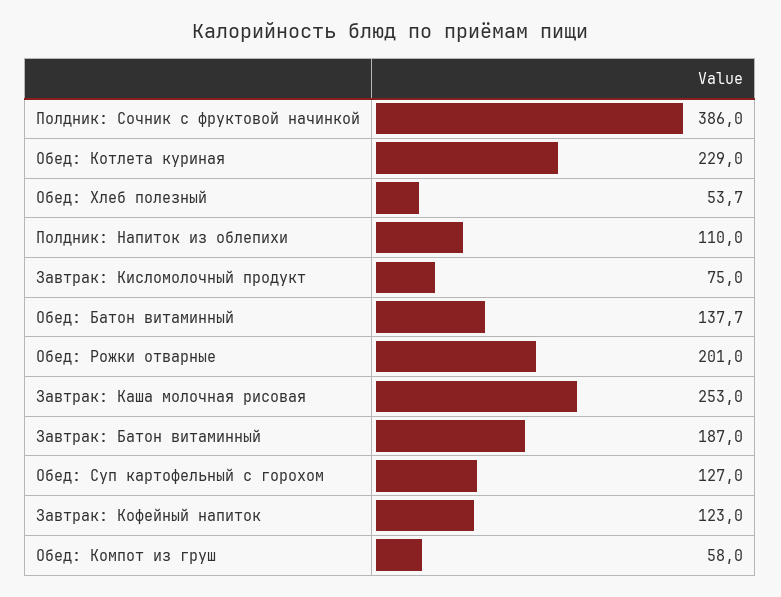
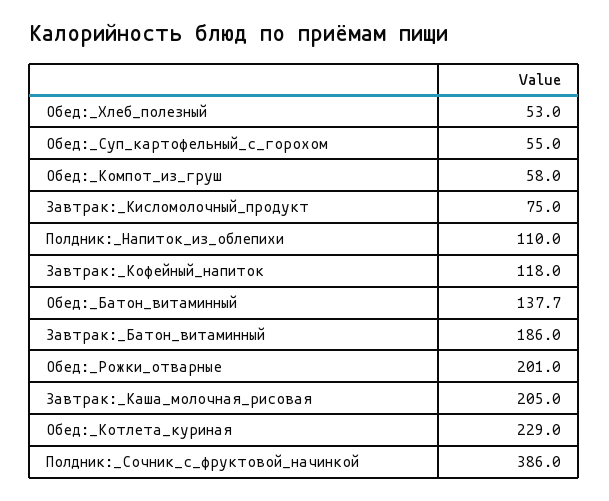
  {
    "Полдник: Сочник с фруктовой начинкой": 386,
    "Обед: Котлета куриная": 229,
-   "Обед: Хлеб полезный": 53.7,
+   "Обед: Хлеб полезный": 53,
    "Полдник: Напиток из облепихи": 110,
    "Завтрак: Кисломолочный продукт": 75,
    "Обед: Батон витаминный": 137.7,
    "Обед: Рожки отварные": 201,
-   "Завтрак: Каша молочная рисовая": 253,
+   "Завтрак: Каша молочная рисовая": 205,
-   "Завтрак: Батон витаминный": 187,
+   "Завтрак: Батон витаминный": 186,
-   "Обед: Суп картофельный с горохом": 127,
+   "Обед: Суп картофельный с горохом": 55,
-   "Завтрак: Кофейный напиток": 123,
+   "Завтрак: Кофейный напиток": 118,
    "Обед: Компот из груш": 58
  }

